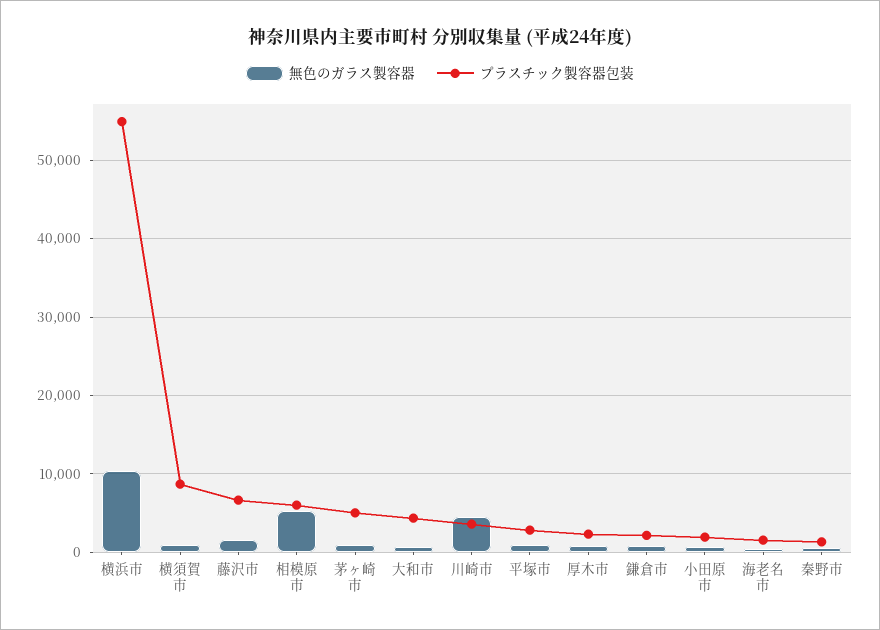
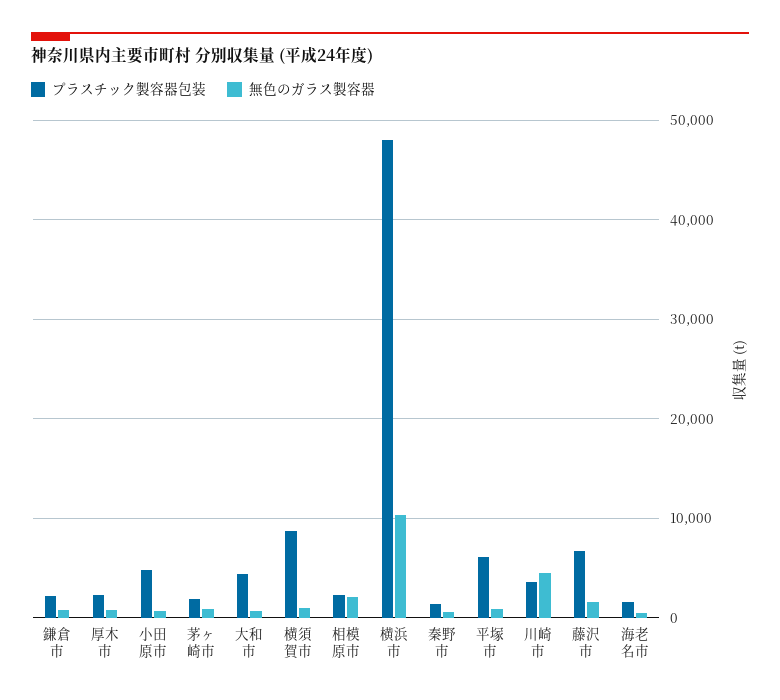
  {
    "無色のガラス製容器": {
      "横浜市": 10000,
      "横須賀市": 1000,
      "藤沢市": 2000,
-     "相模原市": 5000,
+     "相模原市": 2000,
      "茅ヶ崎市": 1000,
      "大和市": 1000,
      "川崎市": 5000,
      "平塚市": 1000,
      "厚木市": 1000,
      "鎌倉市": 1000,
      "小田原市": 1000,
      "海老名市": 0,
      "秦野市": 1000
    },
    "プラスチック製容器包装": {
-     "横浜市": 55000,
+     "横浜市": 48000,
      "横須賀市": 9000,
      "藤沢市": 7000,
-     "相模原市": 6000,
+     "相模原市": 2000,
-     "茅ヶ崎市": 5000,
+     "茅ヶ崎市": 2000,
      "大和市": 4000,
      "川崎市": 4000,
-     "平塚市": 3000,
+     "平塚市": 6000,
      "厚木市": 2000,
      "鎌倉市": 2000,
-     "小田原市": 2000,
+     "小田原市": 5000,
      "海老名市": 2000,
      "秦野市": 1000
    }
  }

